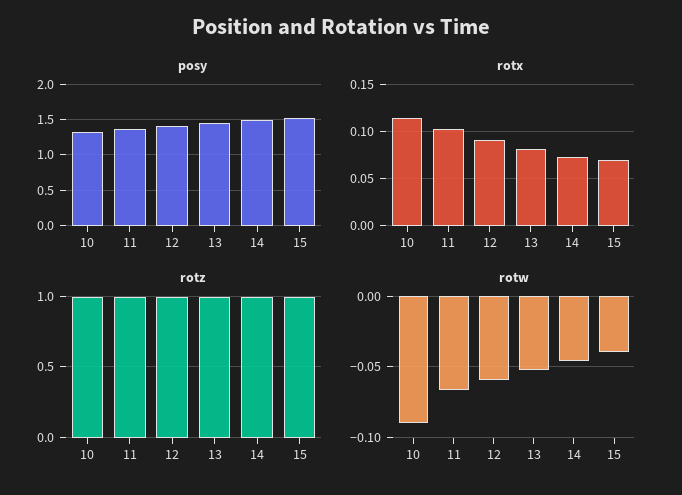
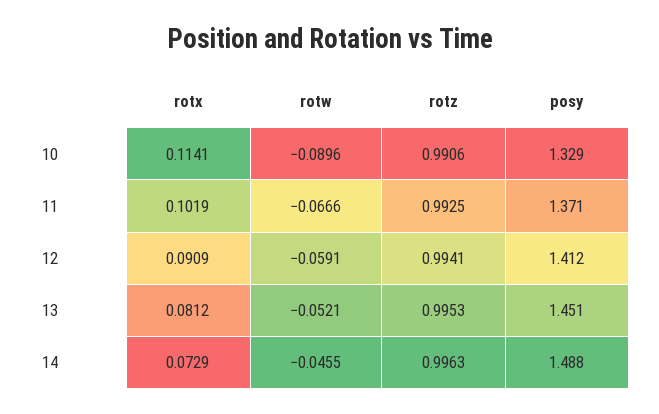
  {
    "posy": {
      "10": 1.329,
      "11": 1.371,
      "12": 1.412,
      "13": 1.451,
-     "14": 1.488,
+     "14": 1.488
-     "15": 1.5
    },
    "rotx": {
      "10": 0.1141,
      "11": 0.1019,
      "12": 0.0909,
      "13": 0.0812,
-     "14": 0.0729,
+     "14": 0.0729
-     "15": 0.07
    },
    "rotz": {
      "10": 0.9906,
      "11": 0.9925,
      "12": 0.9941,
      "13": 0.9953,
-     "14": 0.9963,
+     "14": 0.9963
-     "15": 1
    },
    "rotw": {
      "10": -0.0896,
      "11": -0.0666,
      "12": -0.0591,
      "13": -0.0521,
-     "14": -0.0455,
+     "14": -0.0455
-     "15": -0.04
    }
  }

